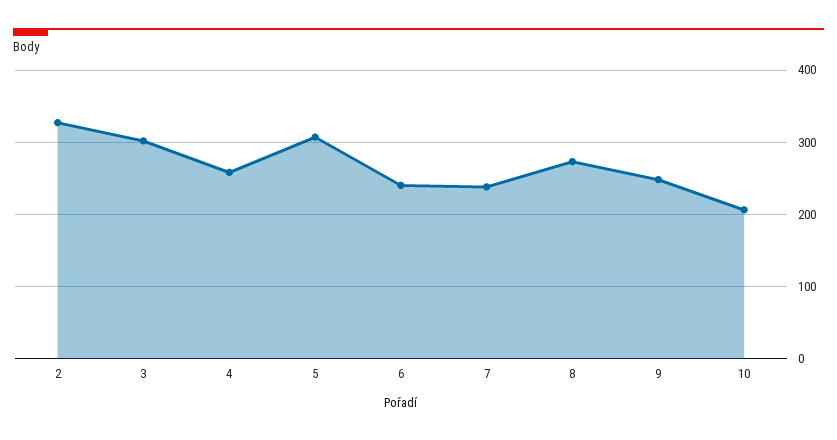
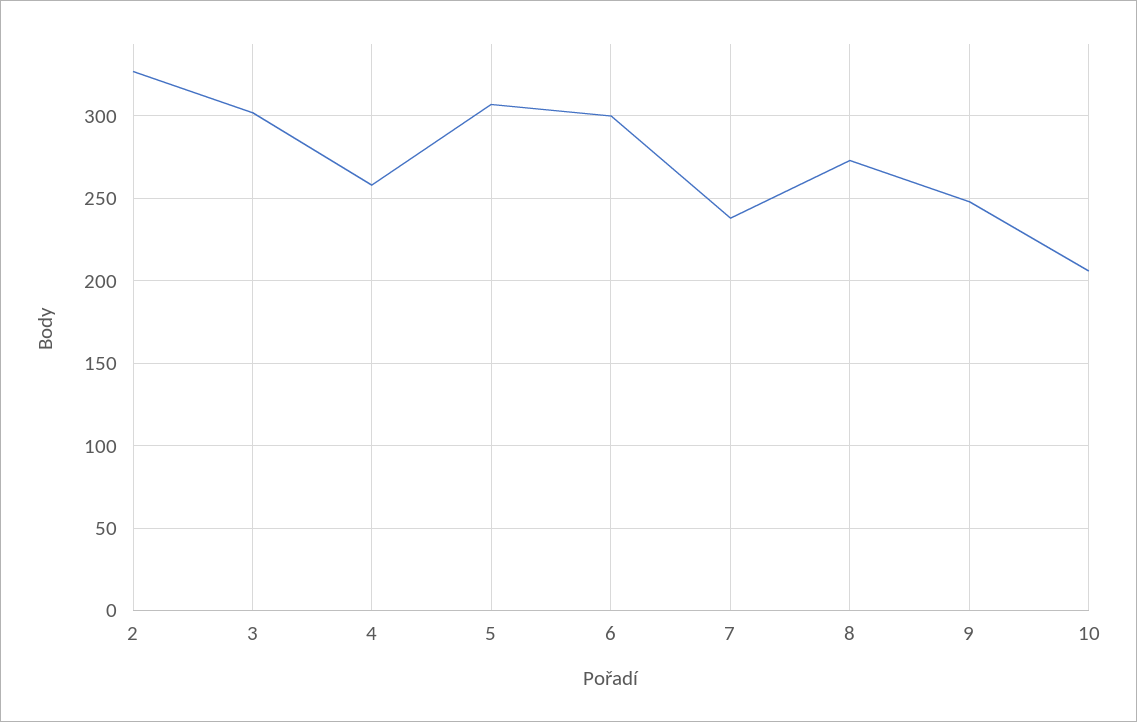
  {
    "2": 325,
    "3": 300,
    "4": 260,
    "5": 305,
-   "6": 240,
+   "6": 300,
    "7": 240,
    "8": 275,
    "9": 250,
    "10": 205
  }

